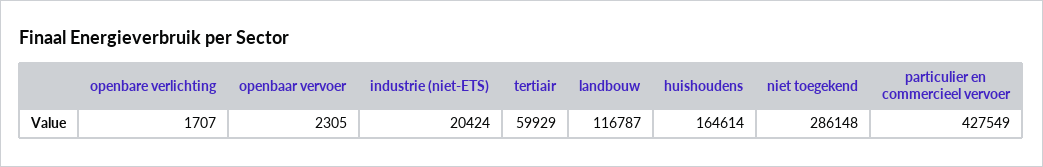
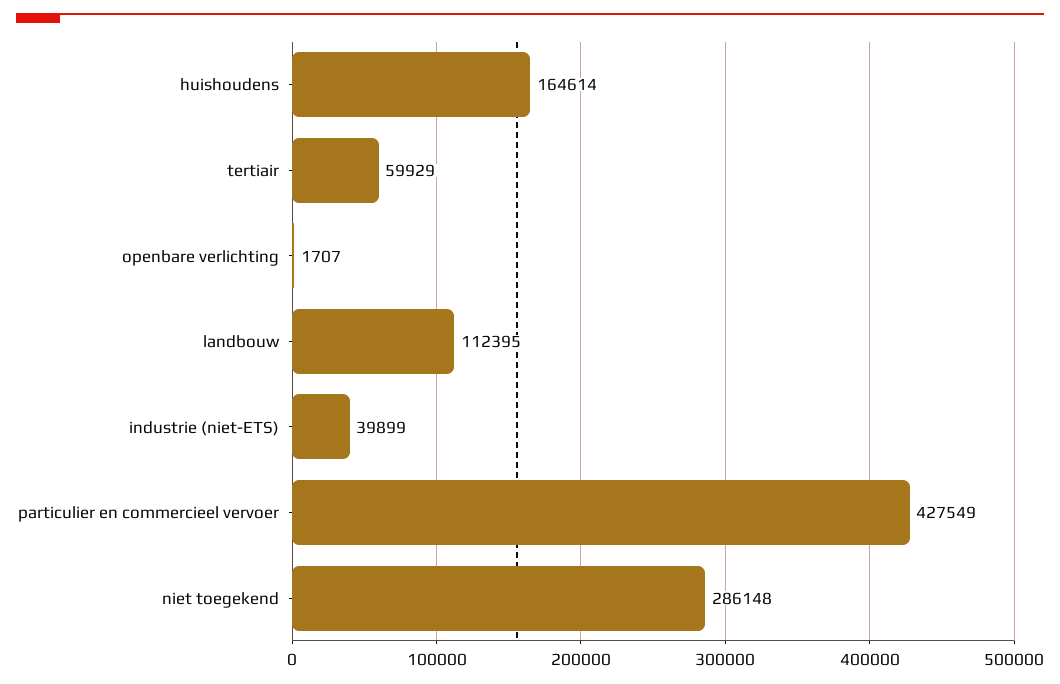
  {
    "openbare verlichting": 1707,
-   "openbaar vervoer": 2305,
-   "industrie (niet-ETS)": 20424,
+   "industrie (niet-ETS)": 39899,
    "tertiair": 59929,
-   "landbouw": 116787,
+   "landbouw": 112395,
    "huishoudens": 164614,
    "niet toegekend": 286148,
    "particulier en commercieel vervoer": 427549
  }

